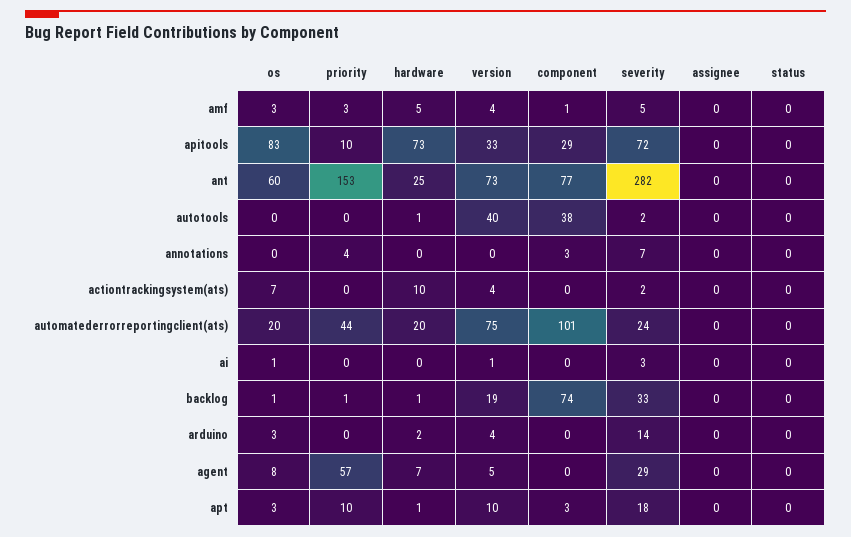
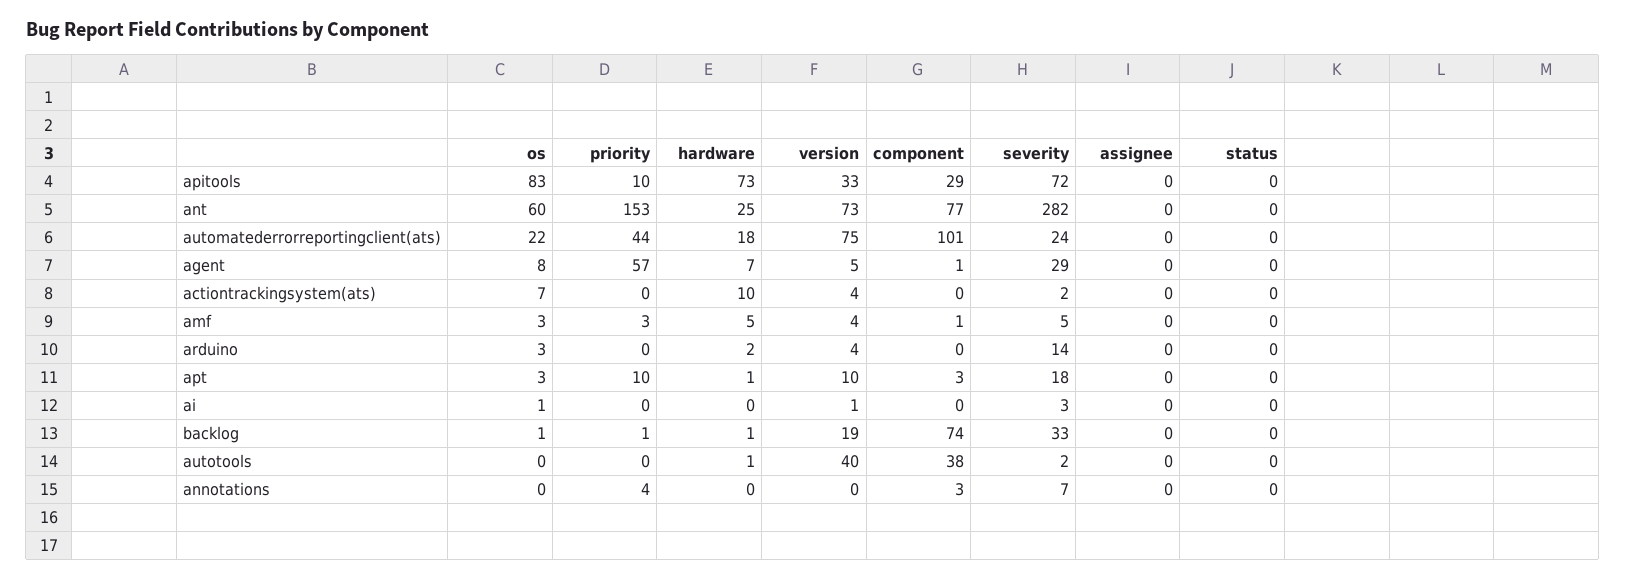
  {
    "os": {
      "amf": 3,
      "apitools": 83,
      "ant": 60,
      "autotools": 0,
      "annotations": 0,
      "actiontrackingsystem(ats)": 7,
-     "automatederrorreportingclient(ats)": 20,
+     "automatederrorreportingclient(ats)": 22,
      "ai": 1,
      "backlog": 1,
      "arduino": 3,
      "agent": 8,
      "apt": 3
    },
    "priority": {
      "amf": 3,
      "apitools": 10,
      "ant": 153,
      "autotools": 0,
      "annotations": 4,
      "actiontrackingsystem(ats)": 0,
      "automatederrorreportingclient(ats)": 44,
      "ai": 0,
      "backlog": 1,
      "arduino": 0,
      "agent": 57,
      "apt": 10
    },
    "hardware": {
      "amf": 5,
      "apitools": 73,
      "ant": 25,
      "autotools": 1,
      "annotations": 0,
      "actiontrackingsystem(ats)": 10,
-     "automatederrorreportingclient(ats)": 20,
+     "automatederrorreportingclient(ats)": 18,
      "ai": 0,
      "backlog": 1,
      "arduino": 2,
      "agent": 7,
      "apt": 1
    },
    "version": {
      "amf": 4,
      "apitools": 33,
      "ant": 73,
      "autotools": 40,
      "annotations": 0,
      "actiontrackingsystem(ats)": 4,
      "automatederrorreportingclient(ats)": 75,
      "ai": 1,
      "backlog": 19,
      "arduino": 4,
      "agent": 5,
      "apt": 10
    },
    "component": {
      "amf": 1,
      "apitools": 29,
      "ant": 77,
      "autotools": 38,
      "annotations": 3,
      "actiontrackingsystem(ats)": 0,
      "automatederrorreportingclient(ats)": 101,
      "ai": 0,
      "backlog": 74,
      "arduino": 0,
-     "agent": 0,
+     "agent": 1,
      "apt": 3
    },
    "severity": {
      "amf": 5,
      "apitools": 72,
      "ant": 282,
      "autotools": 2,
      "annotations": 7,
      "actiontrackingsystem(ats)": 2,
      "automatederrorreportingclient(ats)": 24,
      "ai": 3,
      "backlog": 33,
      "arduino": 14,
      "agent": 29,
      "apt": 18
    },
    "assignee": {
      "amf": 0,
      "apitools": 0,
      "ant": 0,
      "autotools": 0,
      "annotations": 0,
      "actiontrackingsystem(ats)": 0,
      "automatederrorreportingclient(ats)": 0,
      "ai": 0,
      "backlog": 0,
      "arduino": 0,
      "agent": 0,
      "apt": 0
    },
    "status": {
      "amf": 0,
      "apitools": 0,
      "ant": 0,
      "autotools": 0,
      "annotations": 0,
      "actiontrackingsystem(ats)": 0,
      "automatederrorreportingclient(ats)": 0,
      "ai": 0,
      "backlog": 0,
      "arduino": 0,
      "agent": 0,
      "apt": 0
    }
  }

